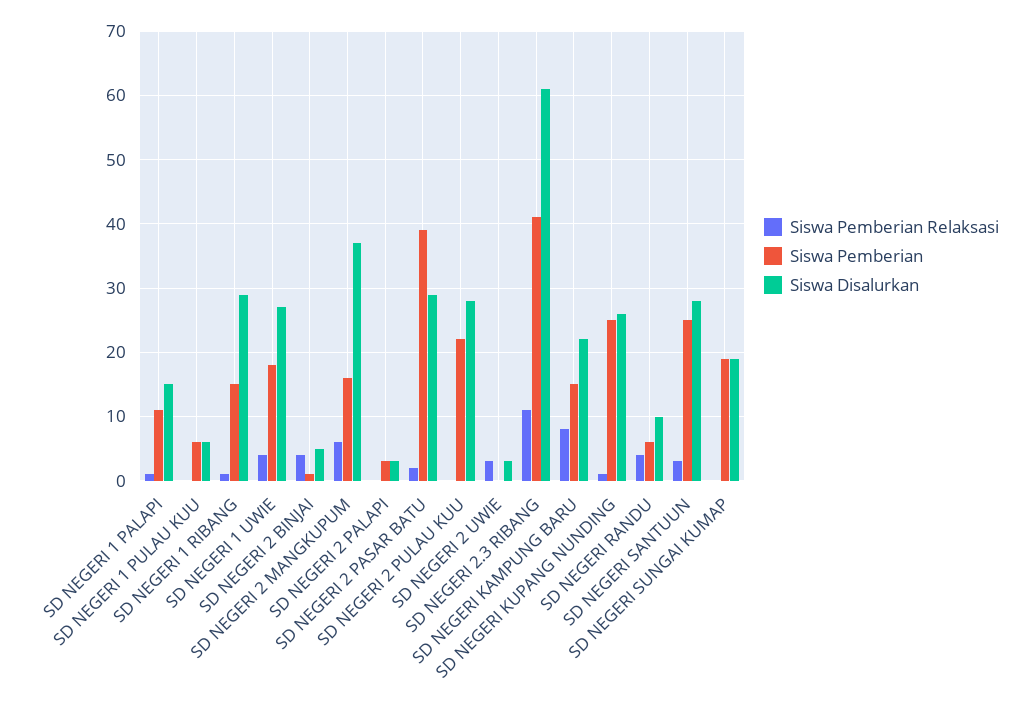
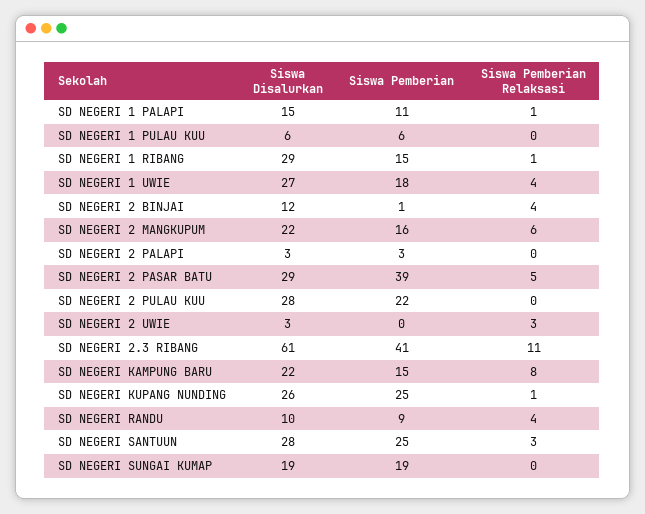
  {
    "Siswa Pemberian Relaksasi": {
      "SD NEGERI 1 PALAPI": 1,
      "SD NEGERI 1 PULAU KUU": 0,
      "SD NEGERI 1 RIBANG": 1,
      "SD NEGERI 1 UWIE": 4,
      "SD NEGERI 2 BINJAI": 4,
      "SD NEGERI 2 MANGKUPUM": 6,
      "SD NEGERI 2 PALAPI": 0,
-     "SD NEGERI 2 PASAR BATU": 2,
+     "SD NEGERI 2 PASAR BATU": 5,
      "SD NEGERI 2 PULAU KUU": 0,
      "SD NEGERI 2 UWIE": 3,
      "SD NEGERI 2.3 RIBANG": 11,
      "SD NEGERI KAMPUNG BARU": 8,
      "SD NEGERI KUPANG NUNDING": 1,
      "SD NEGERI RANDU": 4,
      "SD NEGERI SANTUUN": 3,
      "SD NEGERI SUNGAI KUMAP": 0
    },
    "Siswa Pemberian": {
      "SD NEGERI 1 PALAPI": 11,
      "SD NEGERI 1 PULAU KUU": 6,
      "SD NEGERI 1 RIBANG": 15,
      "SD NEGERI 1 UWIE": 18,
      "SD NEGERI 2 BINJAI": 1,
      "SD NEGERI 2 MANGKUPUM": 16,
      "SD NEGERI 2 PALAPI": 3,
      "SD NEGERI 2 PASAR BATU": 39,
      "SD NEGERI 2 PULAU KUU": 22,
      "SD NEGERI 2 UWIE": 0,
      "SD NEGERI 2.3 RIBANG": 41,
      "SD NEGERI KAMPUNG BARU": 15,
      "SD NEGERI KUPANG NUNDING": 25,
-     "SD NEGERI RANDU": 6,
+     "SD NEGERI RANDU": 9,
      "SD NEGERI SANTUUN": 25,
      "SD NEGERI SUNGAI KUMAP": 19
    },
    "Siswa Disalurkan": {
      "SD NEGERI 1 PALAPI": 15,
      "SD NEGERI 1 PULAU KUU": 6,
      "SD NEGERI 1 RIBANG": 29,
      "SD NEGERI 1 UWIE": 27,
-     "SD NEGERI 2 BINJAI": 5,
+     "SD NEGERI 2 BINJAI": 12,
-     "SD NEGERI 2 MANGKUPUM": 37,
+     "SD NEGERI 2 MANGKUPUM": 22,
      "SD NEGERI 2 PALAPI": 3,
      "SD NEGERI 2 PASAR BATU": 29,
      "SD NEGERI 2 PULAU KUU": 28,
      "SD NEGERI 2 UWIE": 3,
      "SD NEGERI 2.3 RIBANG": 61,
      "SD NEGERI KAMPUNG BARU": 22,
      "SD NEGERI KUPANG NUNDING": 26,
      "SD NEGERI RANDU": 10,
      "SD NEGERI SANTUUN": 28,
      "SD NEGERI SUNGAI KUMAP": 19
    }
  }

